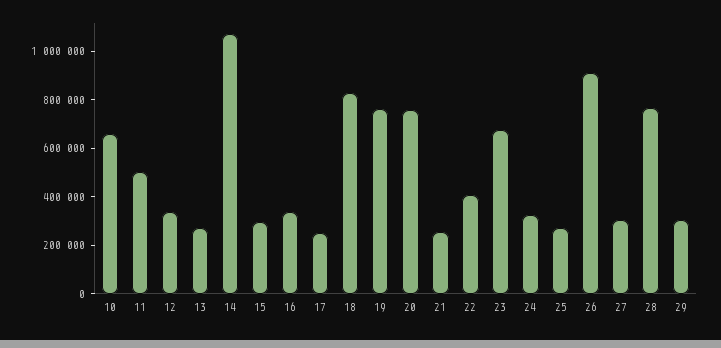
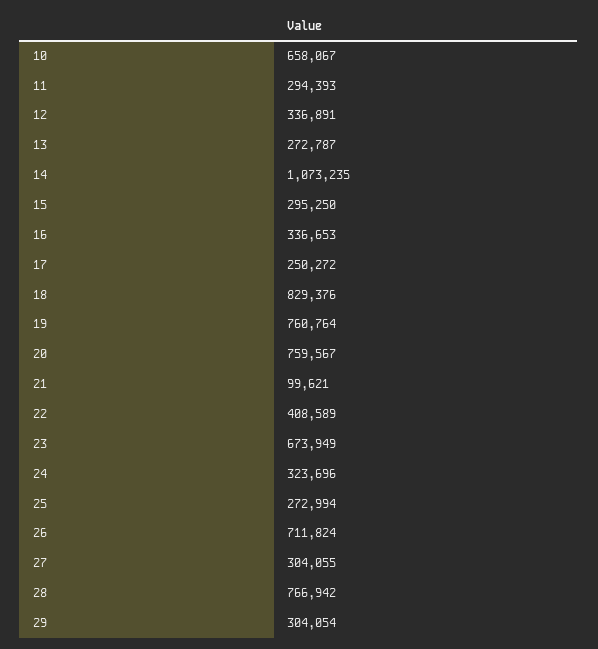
  {
    "10": 658067,
-   "11": 500000,
+   "11": 294393,
    "12": 336891,
    "13": 272787,
    "14": 1073235,
    "15": 295250,
    "16": 336653,
    "17": 250272,
    "18": 829376,
    "19": 760764,
    "20": 759567,
-   "21": 250000,
+   "21": 99621,
    "22": 408589,
    "23": 673949,
    "24": 323696,
    "25": 272994,
-   "26": 900000,
+   "26": 711824,
    "27": 304055,
    "28": 766942,
    "29": 304054
  }

